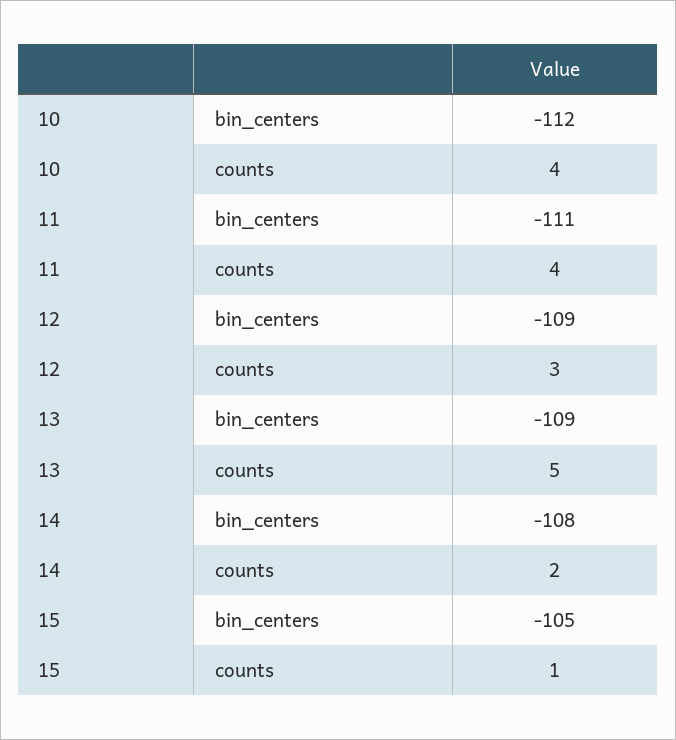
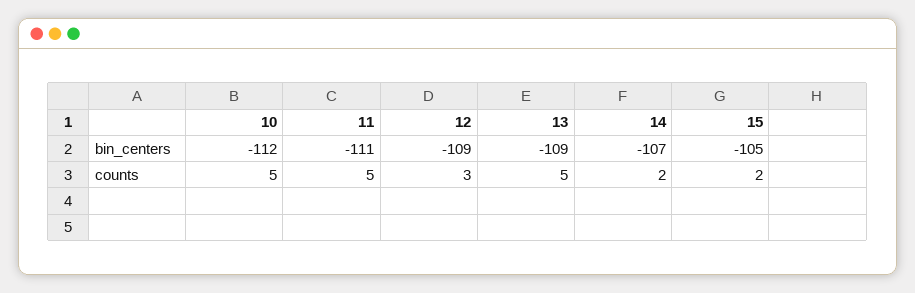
  {
    "10": {
      "bin_centers": -112,
-     "counts": 4
+     "counts": 5
    },
    "11": {
      "bin_centers": -111,
-     "counts": 4
+     "counts": 5
    },
    "12": {
      "bin_centers": -109,
      "counts": 3
    },
    "13": {
      "bin_centers": -109,
      "counts": 5
    },
    "14": {
-     "bin_centers": -108,
+     "bin_centers": -107,
      "counts": 2
    },
    "15": {
      "bin_centers": -105,
-     "counts": 1
+     "counts": 2
    }
  }

